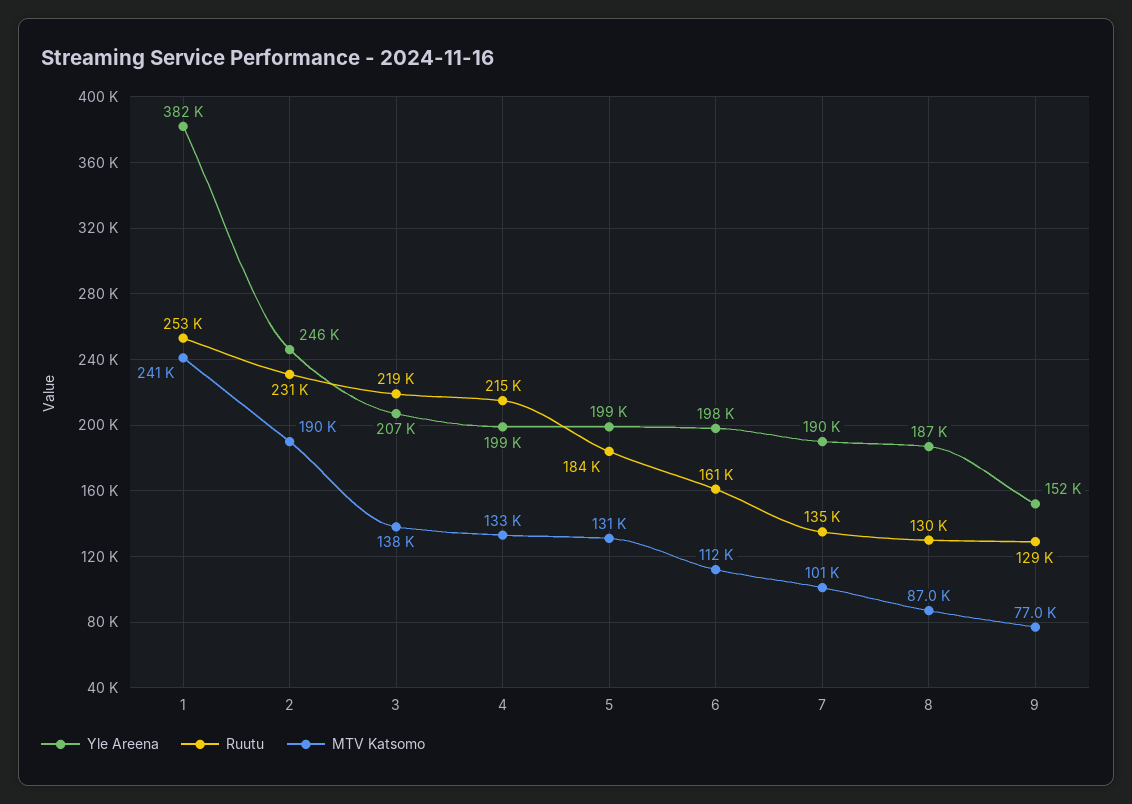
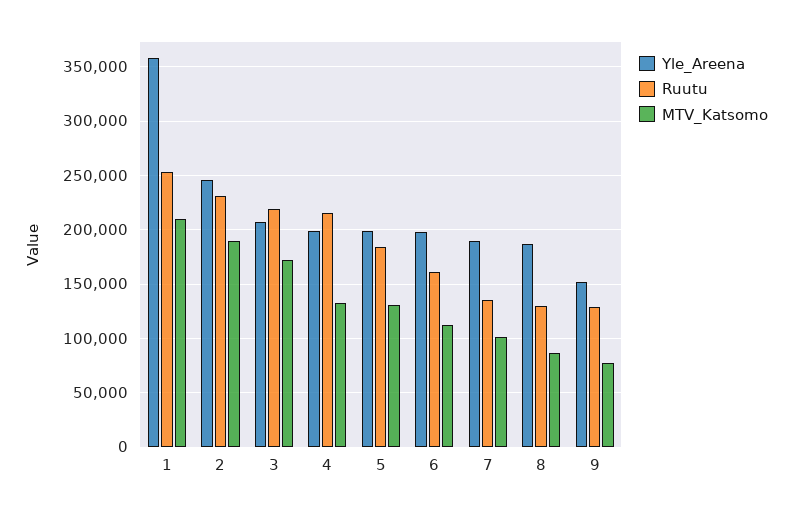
  {
    "Yle Areena": {
-     "1": 382000,
+     "1": 360000,
      "2": 246000,
      "3": 207000,
      "4": 199000,
      "5": 199000,
      "6": 198000,
      "7": 190000,
      "8": 187000,
      "9": 152000
    },
    "Ruutu": {
      "1": 253000,
      "2": 231000,
      "3": 219000,
      "4": 215000,
      "5": 184000,
      "6": 161000,
      "7": 135000,
      "8": 130000,
      "9": 129000
    },
    "MTV Katsomo": {
-     "1": 241000,
+     "1": 210000,
      "2": 190000,
-     "3": 138000,
+     "3": 170000,
      "4": 133000,
      "5": 131000,
      "6": 112000,
      "7": 101000,
      "8": 87000,
      "9": 77000
    }
  }

